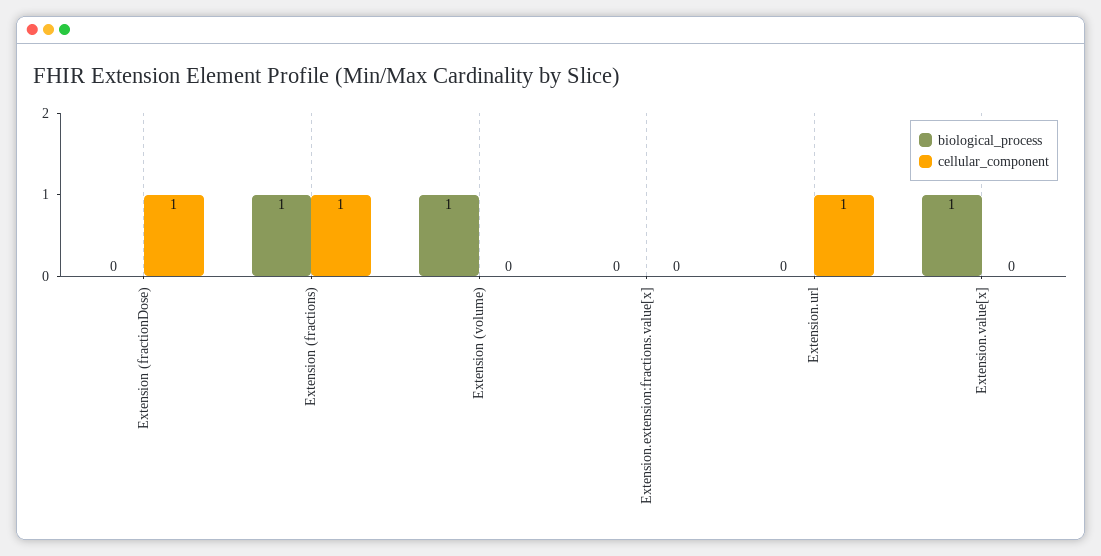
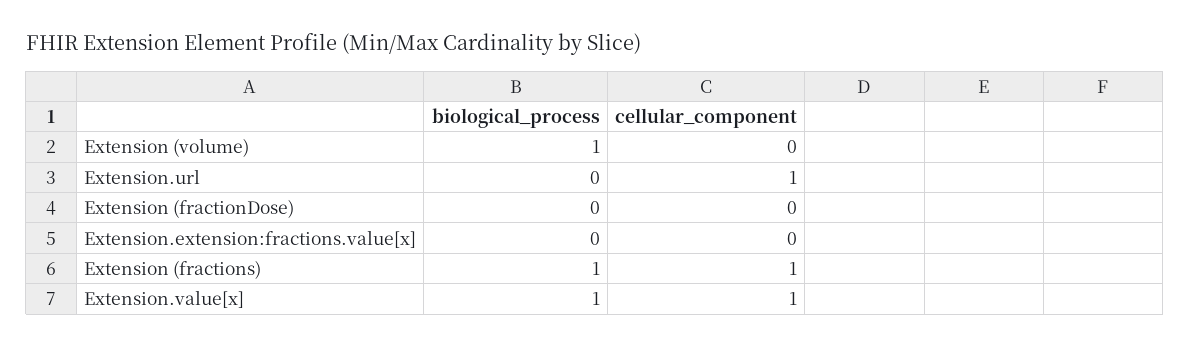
  {
    "biological_process": {
      "Extension (fractionDose)": 0,
      "Extension (fractions)": 1,
      "Extension (volume)": 1,
      "Extension.extension:fractions.value[x]": 0,
      "Extension.url": 0,
      "Extension.value[x]": 1
    },
    "cellular_component": {
-     "Extension (fractionDose)": 1,
+     "Extension (fractionDose)": 0,
      "Extension (fractions)": 1,
      "Extension (volume)": 0,
      "Extension.extension:fractions.value[x]": 0,
      "Extension.url": 1,
-     "Extension.value[x]": 0
+     "Extension.value[x]": 1
    }
  }

